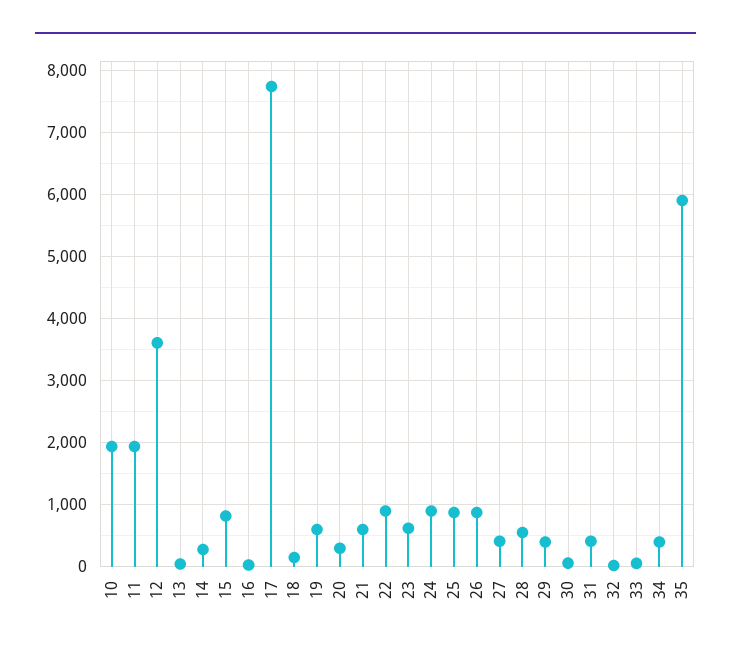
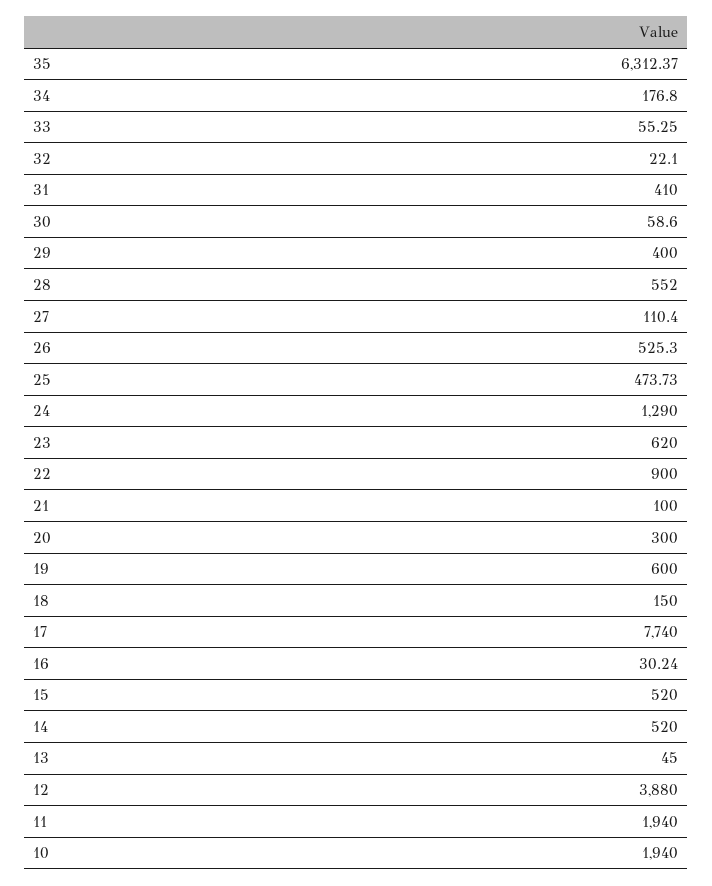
  {
    "10": 1940,
    "11": 1940,
-   "12": 3600,
+   "12": 3880,
    "13": 45,
-   "14": 300,
+   "14": 520,
-   "15": 800,
+   "15": 520,
    "16": 30.24,
    "17": 7740,
    "18": 150,
    "19": 600,
    "20": 300,
-   "21": 600,
+   "21": 100,
    "22": 900,
    "23": 620,
-   "24": 900,
+   "24": 1290,
-   "25": 900,
+   "25": 473.73,
-   "26": 900,
+   "26": 525.3,
-   "27": 400,
+   "27": 110.4,
    "28": 552,
    "29": 400,
    "30": 58.6,
    "31": 410,
    "32": 22.1,
    "33": 55.25,
-   "34": 400,
+   "34": 176.8,
-   "35": 5900
+   "35": 6312.37
  }

